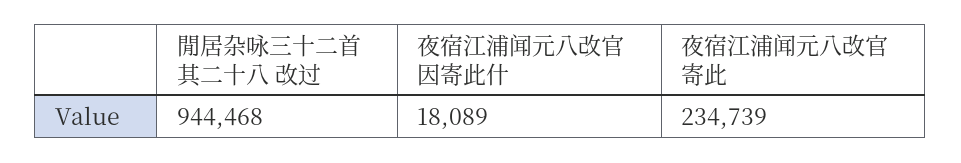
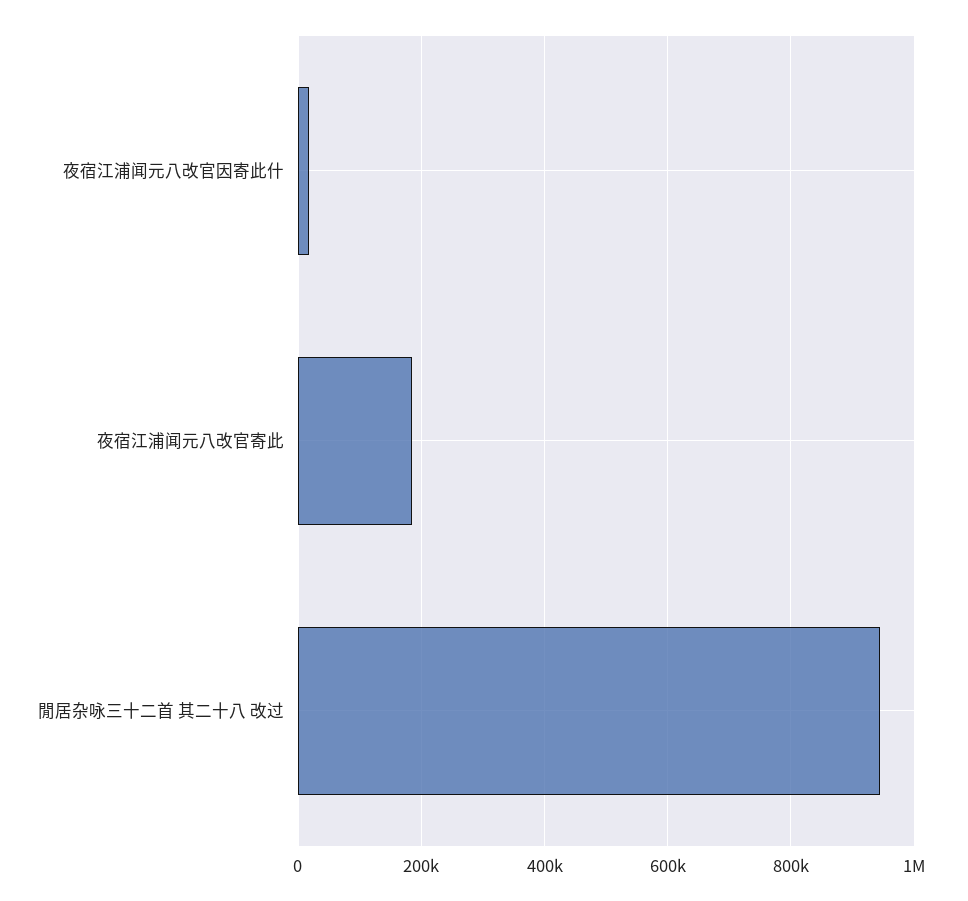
  {
    "閒居杂咏三十二首 其二十八 改过": 944468,
    "夜宿江浦闻元八改官因寄此什": 18089,
-   "夜宿江浦闻元八改官寄此": 234739
+   "夜宿江浦闻元八改官寄此": 180000
  }

